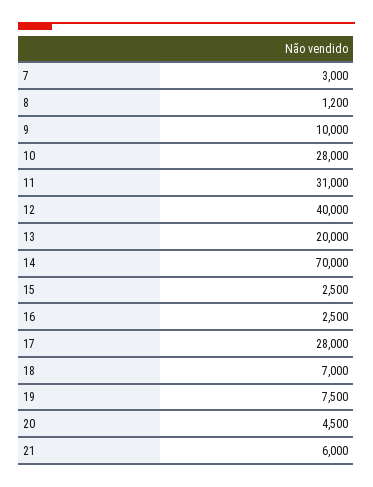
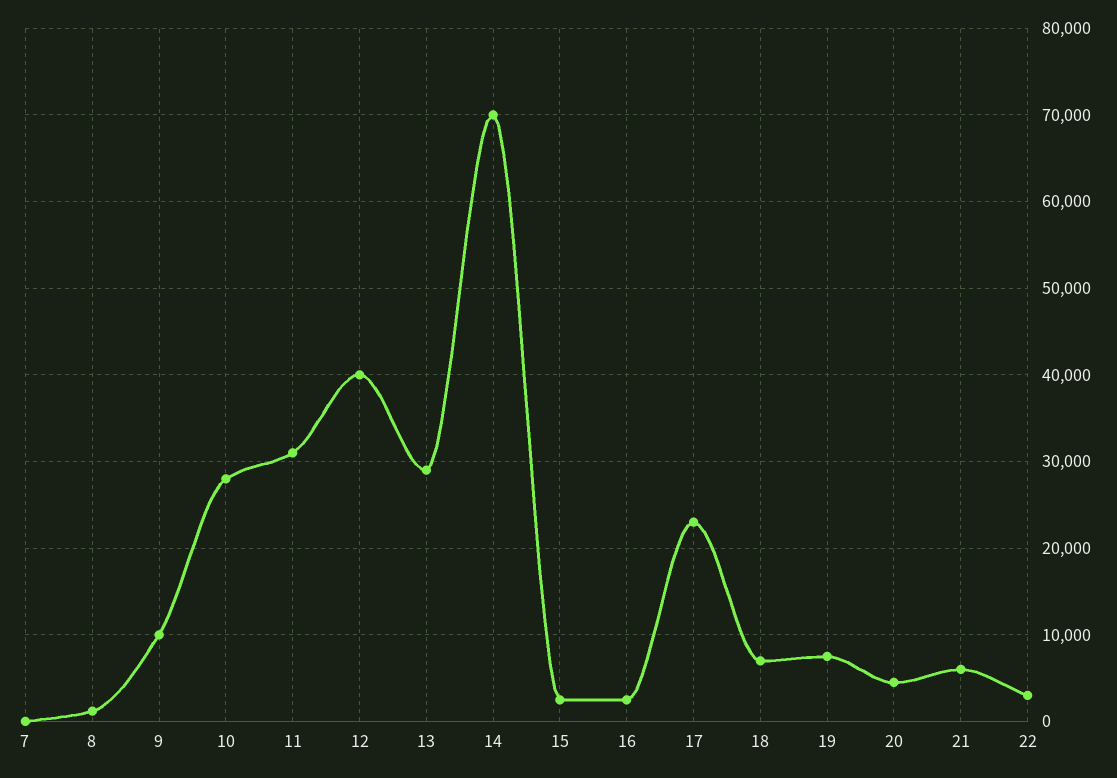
  {
-   "7": 3000,
+   "7": 0,
    "8": 1200,
    "9": 10000,
    "10": 28000,
    "11": 31000,
    "12": 40000,
-   "13": 20000,
+   "13": 29000,
    "14": 70000,
    "15": 2500,
    "16": 2500,
-   "17": 28000,
+   "17": 23000,
    "18": 7000,
    "19": 7500,
    "20": 4500,
-   "21": 6000
+   "21": 6000,
+   "22": 3000
  }

